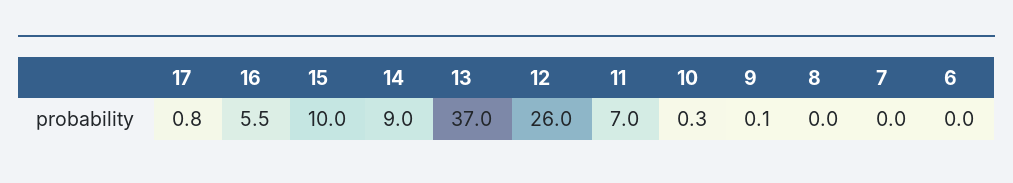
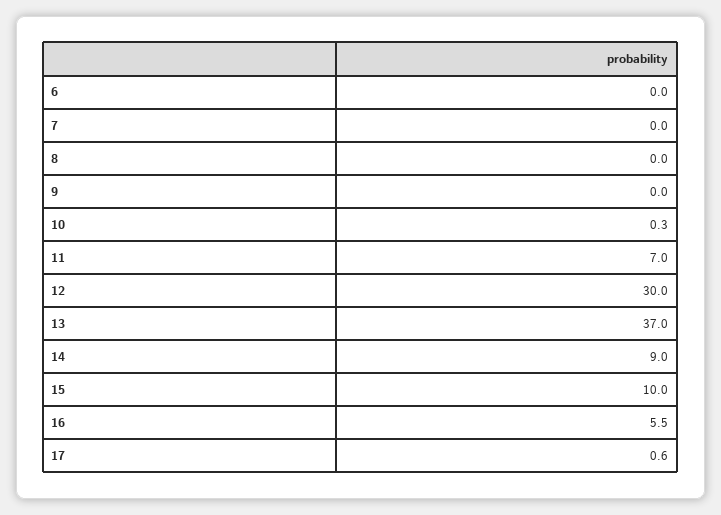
  {
-   "17": 0.8,
+   "17": 0.6,
    "16": 5.5,
    "15": 10,
    "14": 9,
    "13": 37,
-   "12": 26,
+   "12": 30,
    "11": 7,
    "10": 0.3,
-   "9": 0.1,
+   "9": 0,
    "8": 0,
    "7": 0,
    "6": 0
  }

